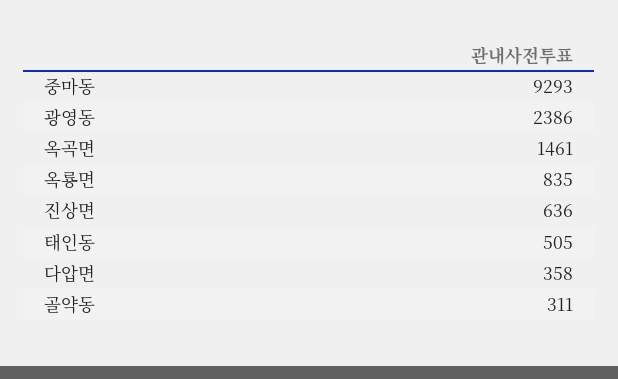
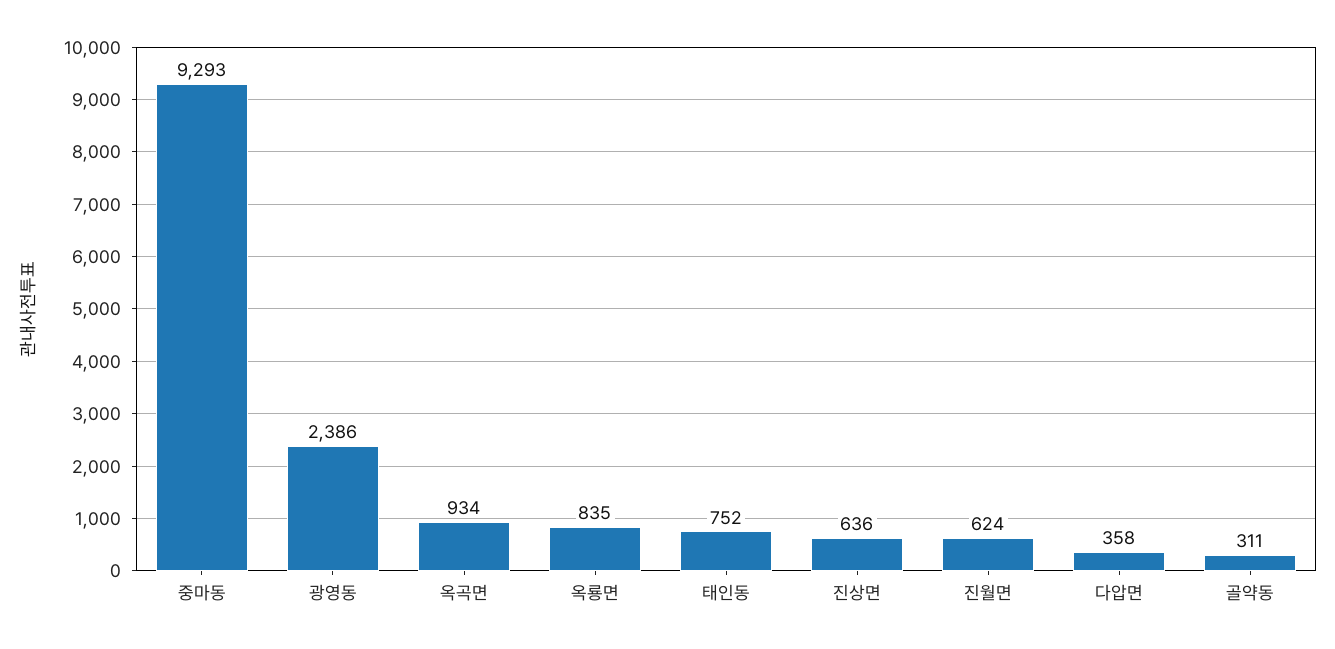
  {
    "중마동": 9293,
    "광영동": 2386,
-   "옥곡면": 1461,
+   "옥곡면": 934,
    "옥룡면": 835,
    "진상면": 636,
-   "태인동": 505,
+   "태인동": 752,
    "다압면": 358,
-   "골약동": 311
+   "골약동": 311,
+   "진월면": 624
  }

